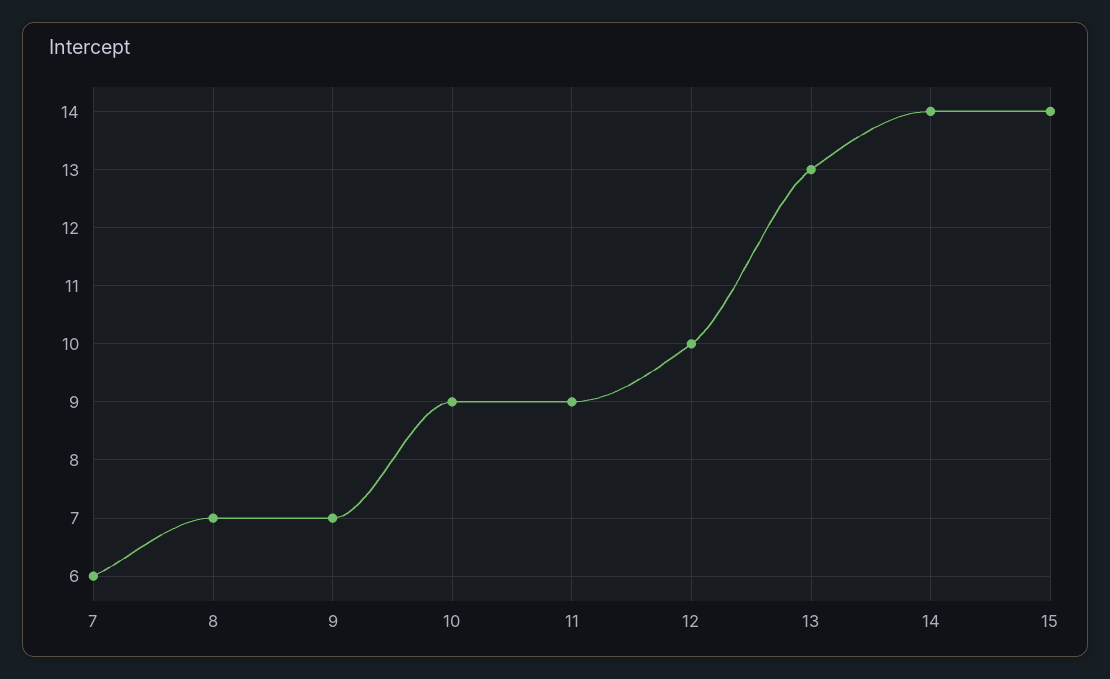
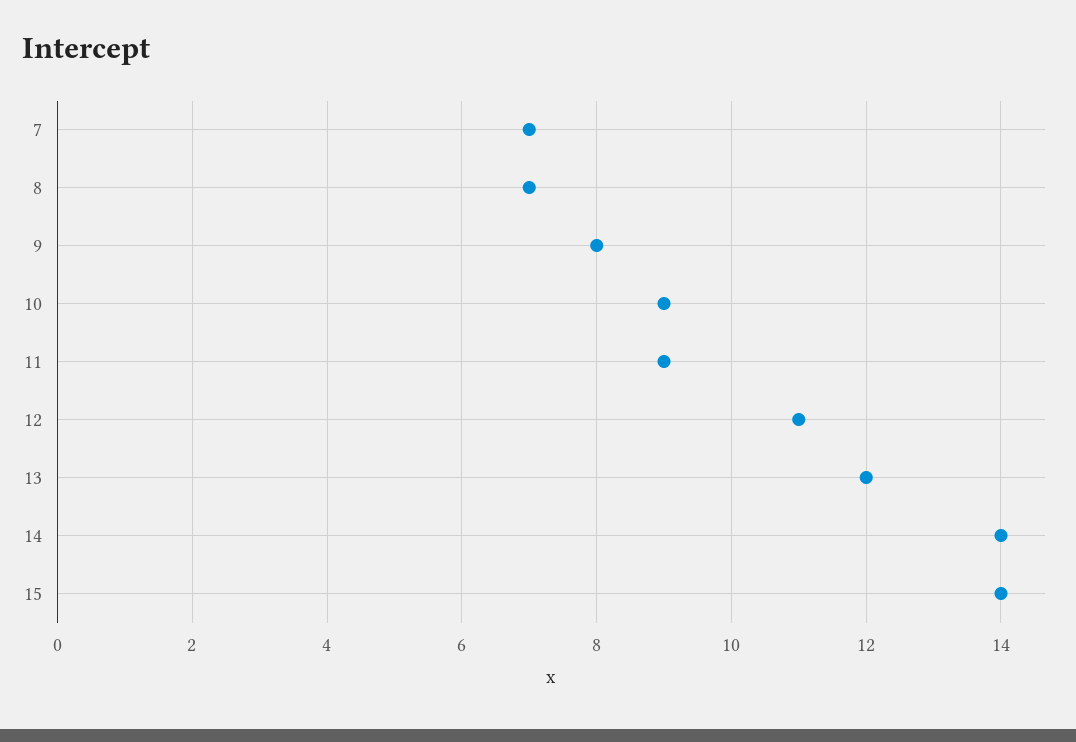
  {
-   "7": 6,
+   "7": 7,
    "8": 7,
-   "9": 7,
+   "9": 8,
    "10": 9,
    "11": 9,
-   "12": 10,
+   "12": 11,
-   "13": 13,
+   "13": 12,
    "14": 14,
    "15": 14
  }

